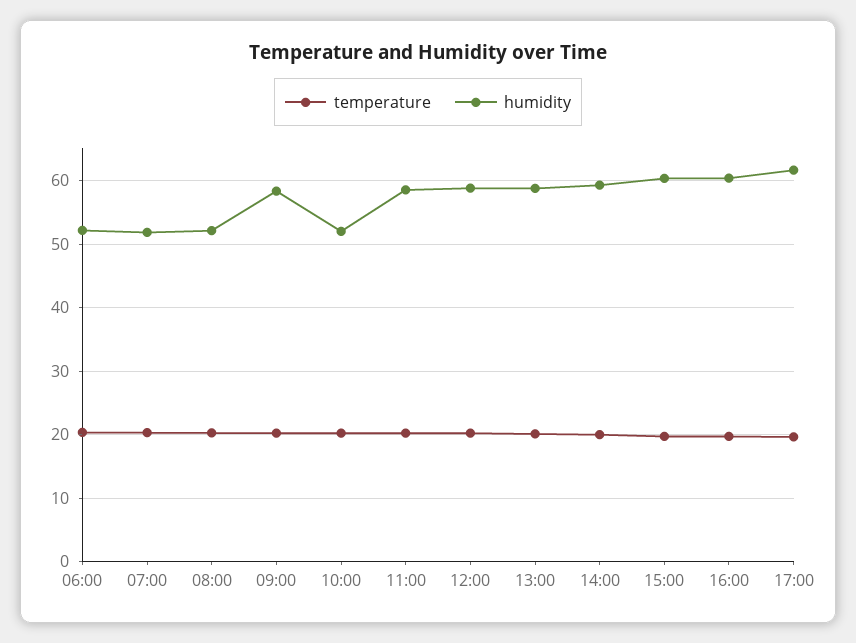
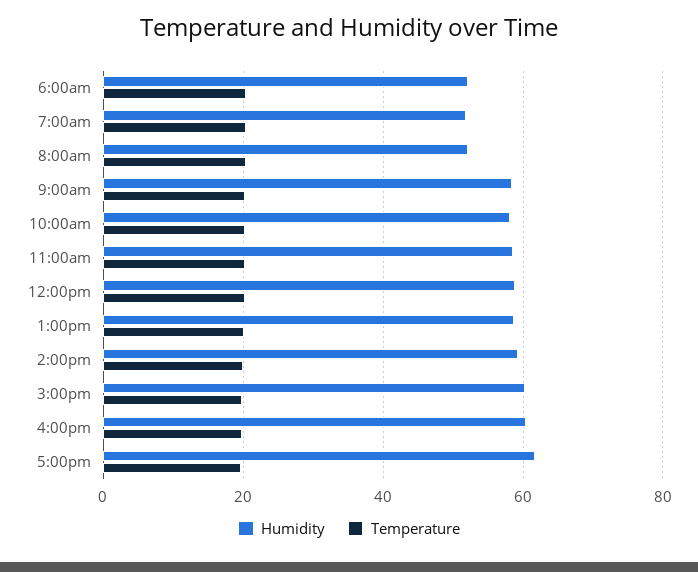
  {
    "temperature": {
      "06:00": 20,
      "07:00": 20,
      "08:00": 20,
      "09:00": 20,
      "10:00": 20,
      "11:00": 20,
      "12:00": 20,
      "13:00": 20,
      "14:00": 20,
      "15:00": 20,
      "16:00": 20,
      "17:00": 20
    },
    "humidity": {
      "06:00": 52,
      "07:00": 52,
      "08:00": 52,
      "09:00": 58,
-     "10:00": 52,
+     "10:00": 58,
      "11:00": 59,
      "12:00": 59,
      "13:00": 59,
      "14:00": 59,
      "15:00": 60,
      "16:00": 60,
      "17:00": 62
    }
  }

